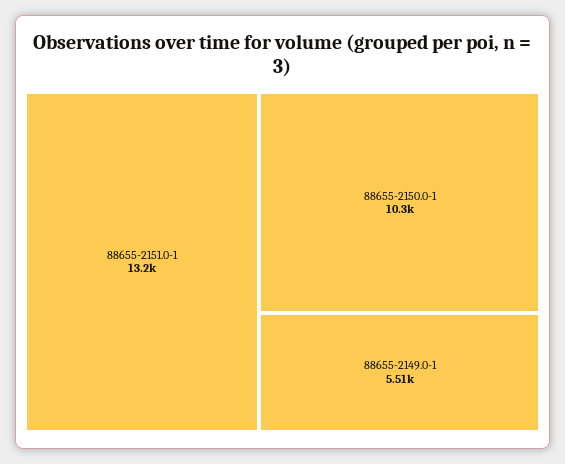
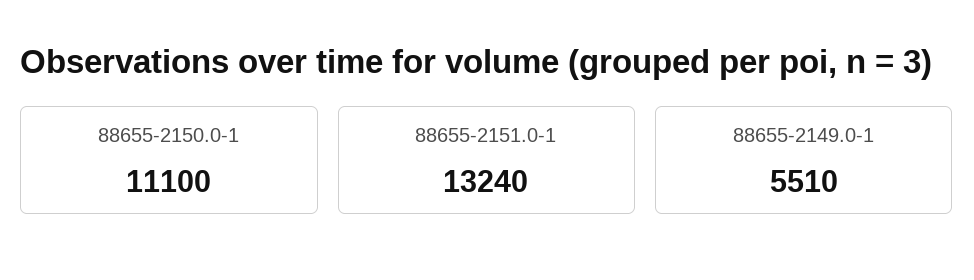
  {
    "88655-2151.0-1": 13240,
-   "88655-2150.0-1": 10300,
+   "88655-2150.0-1": 11100,
    "88655-2149.0-1": 5510
  }

